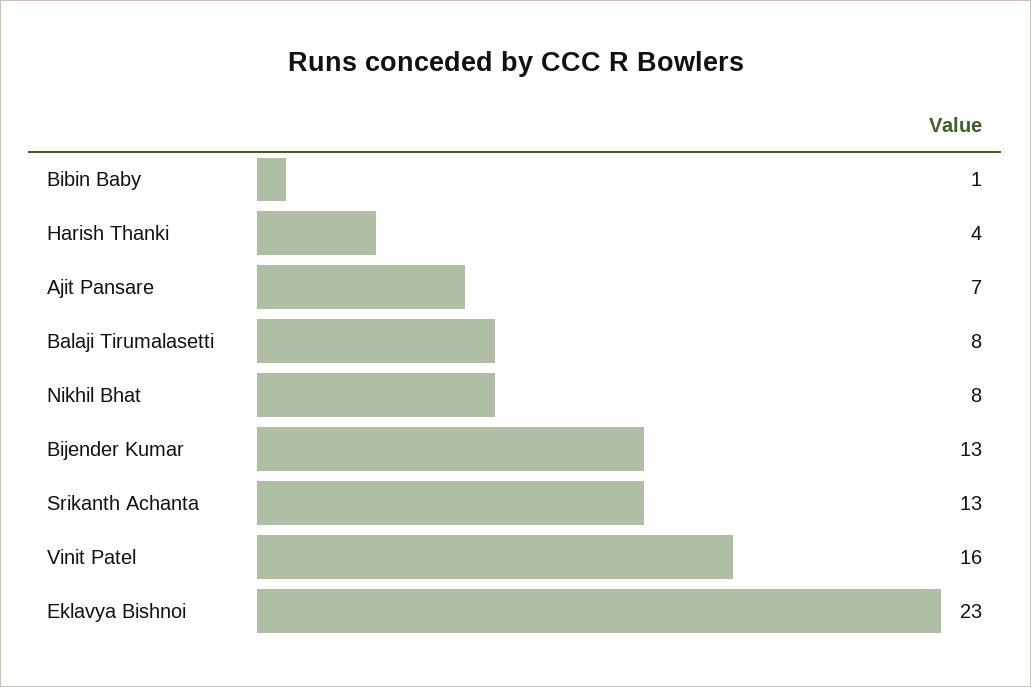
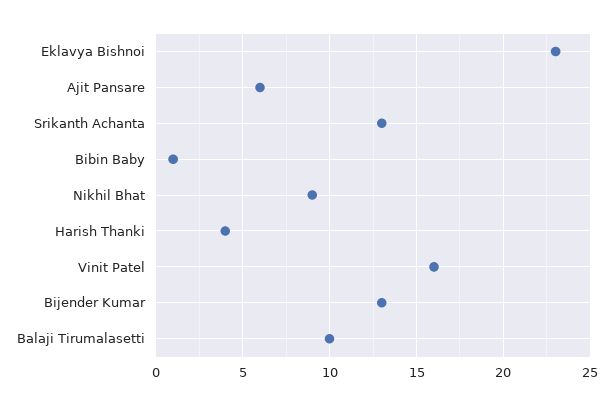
  {
    "Bibin Baby": 1,
    "Harish Thanki": 4,
-   "Ajit Pansare": 7,
+   "Ajit Pansare": 6,
-   "Balaji Tirumalasetti": 8,
+   "Balaji Tirumalasetti": 10,
-   "Nikhil Bhat": 8,
+   "Nikhil Bhat": 9,
    "Bijender Kumar": 13,
    "Srikanth Achanta": 13,
    "Vinit Patel": 16,
    "Eklavya Bishnoi": 23
  }

